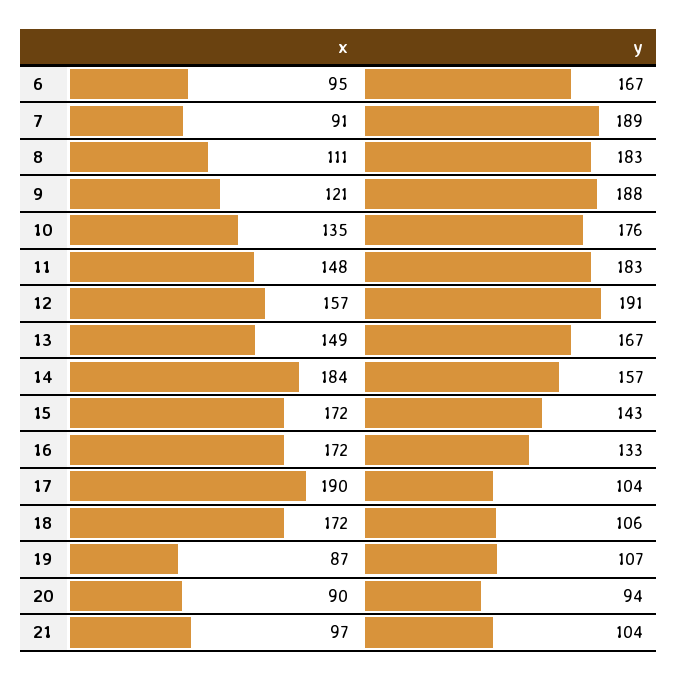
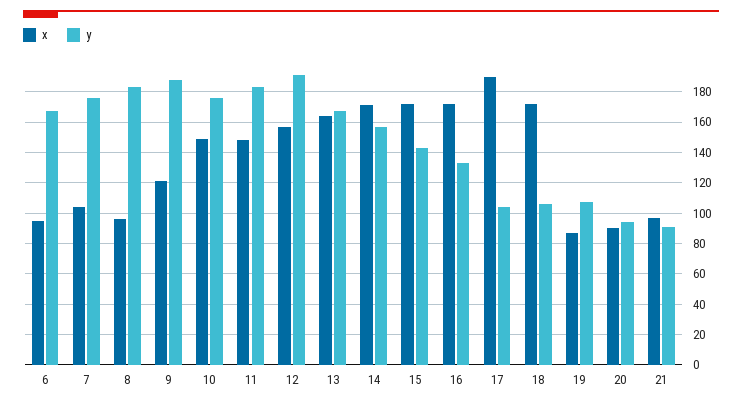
  {
    "x": {
      "6": 95,
-     "7": 91,
+     "7": 105,
-     "8": 111,
+     "8": 95,
      "9": 121,
-     "10": 135,
+     "10": 150,
      "11": 148,
      "12": 157,
-     "13": 149,
+     "13": 165,
-     "14": 184,
+     "14": 170,
      "15": 172,
      "16": 172,
      "17": 190,
      "18": 172,
      "19": 87,
      "20": 90,
      "21": 97
    },
    "y": {
      "6": 167,
-     "7": 189,
+     "7": 175,
      "8": 183,
      "9": 188,
      "10": 176,
      "11": 183,
      "12": 191,
      "13": 167,
      "14": 157,
      "15": 143,
      "16": 133,
      "17": 104,
      "18": 106,
      "19": 107,
      "20": 94,
-     "21": 104
+     "21": 90
    }
  }

